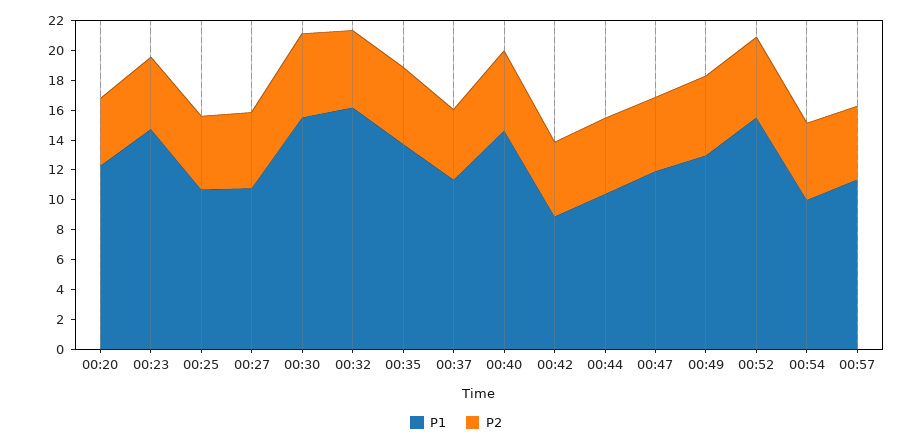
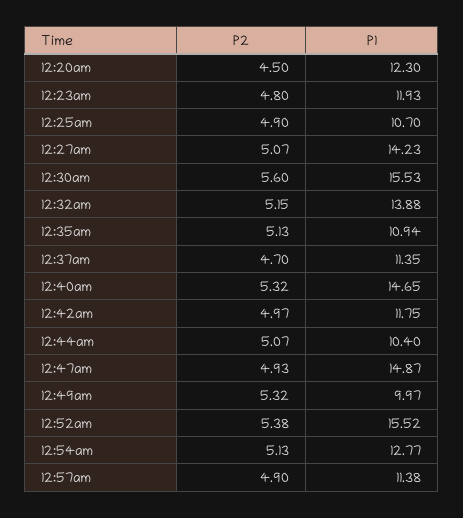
  {
    "P1": {
      "00:20": 12.3,
-     "00:23": 15,
+     "00:23": 11.93,
      "00:25": 10.7,
-     "00:27": 11,
+     "00:27": 14.23,
      "00:30": 15.53,
-     "00:32": 16,
+     "00:32": 13.88,
-     "00:35": 14,
+     "00:35": 10.94,
      "00:37": 11.35,
      "00:40": 14.65,
-     "00:42": 9,
+     "00:42": 11.75,
      "00:44": 10.4,
-     "00:47": 12,
+     "00:47": 14.87,
-     "00:49": 13,
+     "00:49": 9.97,
      "00:52": 15.52,
-     "00:54": 10,
+     "00:54": 12.77,
      "00:57": 11.38
    },
    "P2": {
      "00:20": 4.5,
      "00:23": 4.8,
      "00:25": 4.9,
      "00:27": 5.07,
      "00:30": 5.6,
      "00:32": 5.15,
      "00:35": 5.13,
      "00:37": 4.7,
      "00:40": 5.32,
      "00:42": 4.97,
      "00:44": 5.07,
      "00:47": 4.93,
      "00:49": 5.32,
      "00:52": 5.38,
      "00:54": 5.13,
      "00:57": 4.9
    }
  }

